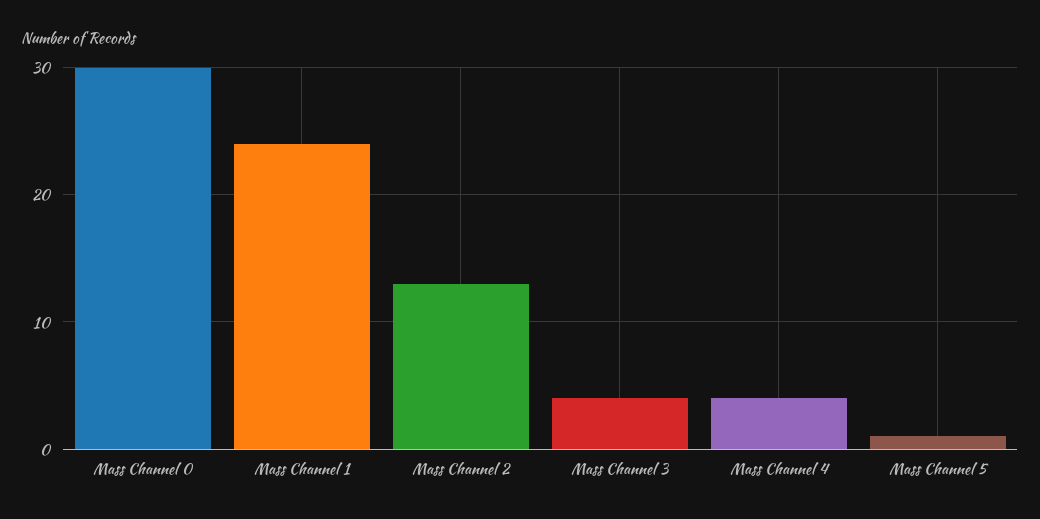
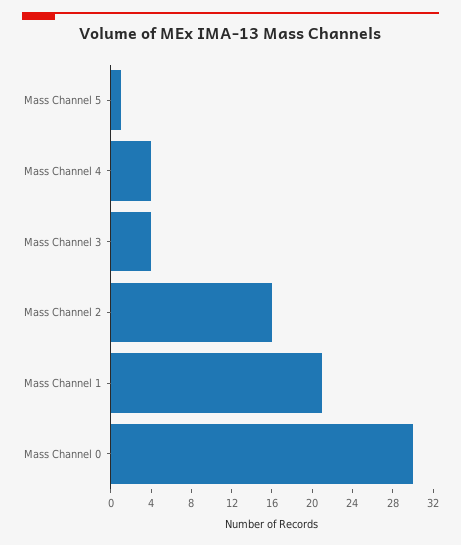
  {
    "Mass Channel 0": 30,
-   "Mass Channel 1": 24,
+   "Mass Channel 1": 21,
-   "Mass Channel 2": 13,
+   "Mass Channel 2": 16,
    "Mass Channel 3": 4,
    "Mass Channel 4": 4,
    "Mass Channel 5": 1
  }

